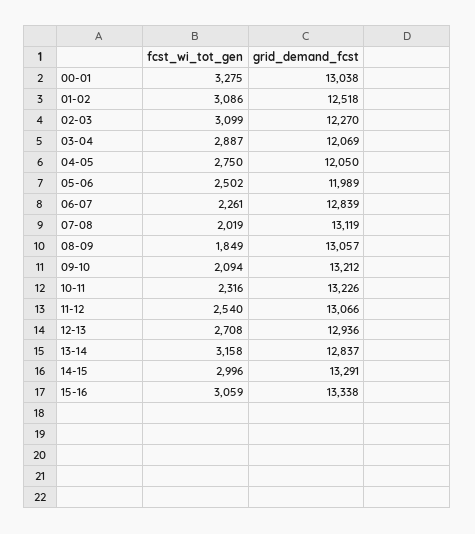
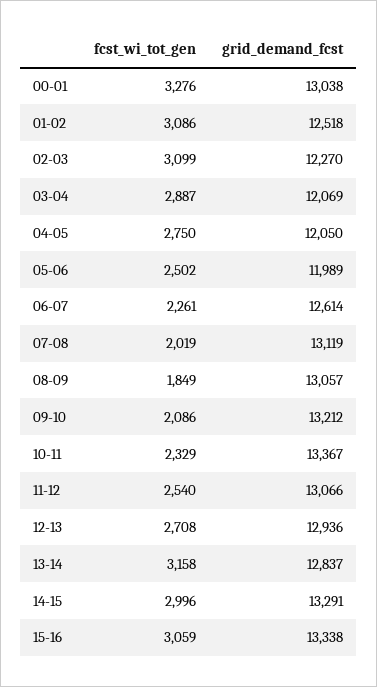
  {
    "fcst_wi_tot_gen": {
-     "00-01": 3275,
+     "00-01": 3276,
      "01-02": 3086,
      "02-03": 3099,
      "03-04": 2887,
      "04-05": 2750,
      "05-06": 2502,
      "06-07": 2261,
      "07-08": 2019,
      "08-09": 1849,
-     "09-10": 2094,
+     "09-10": 2086,
-     "10-11": 2316,
+     "10-11": 2329,
      "11-12": 2540,
      "12-13": 2708,
      "13-14": 3158,
      "14-15": 2996,
      "15-16": 3059
    },
    "grid_demand_fcst": {
      "00-01": 13038,
      "01-02": 12518,
      "02-03": 12270,
      "03-04": 12069,
      "04-05": 12050,
      "05-06": 11989,
-     "06-07": 12839,
+     "06-07": 12614,
      "07-08": 13119,
      "08-09": 13057,
      "09-10": 13212,
-     "10-11": 13226,
+     "10-11": 13367,
      "11-12": 13066,
      "12-13": 12936,
      "13-14": 12837,
      "14-15": 13291,
      "15-16": 13338
    }
  }

